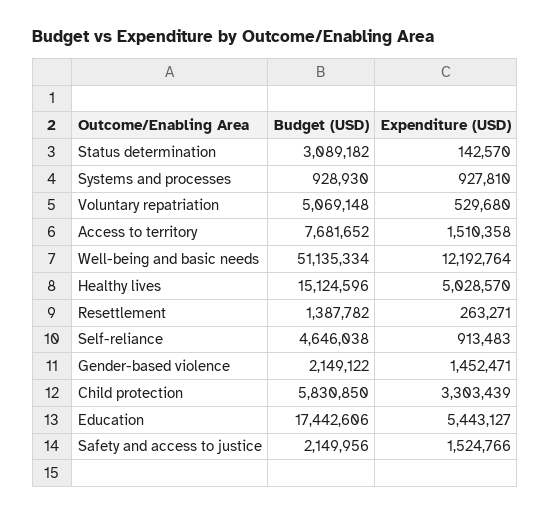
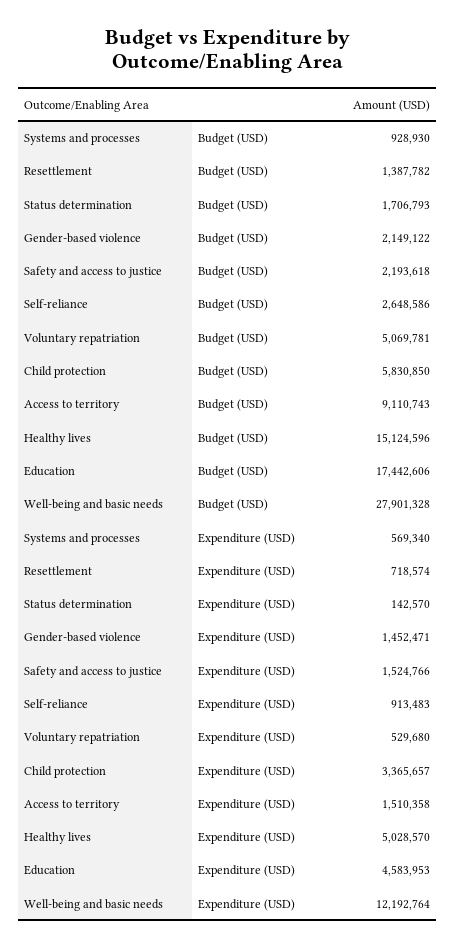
  {
    "Budget (USD)": {
-     "Status determination": 3089182,
+     "Status determination": 1706793,
      "Systems and processes": 928930,
-     "Voluntary repatriation": 5069148,
+     "Voluntary repatriation": 5069781,
-     "Access to territory": 7681652,
+     "Access to territory": 9110743,
-     "Well-being and basic needs": 51135334,
+     "Well-being and basic needs": 27901328,
      "Healthy lives": 15124596,
      "Resettlement": 1387782,
-     "Self-reliance": 4646038,
+     "Self-reliance": 2648586,
      "Gender-based violence": 2149122,
      "Child protection": 5830850,
      "Education": 17442606,
-     "Safety and access to justice": 2149956
+     "Safety and access to justice": 2193618
    },
    "Expenditure (USD)": {
      "Status determination": 142570,
-     "Systems and processes": 927810,
+     "Systems and processes": 569340,
      "Voluntary repatriation": 529680,
      "Access to territory": 1510358,
      "Well-being and basic needs": 12192764,
      "Healthy lives": 5028570,
-     "Resettlement": 263271,
+     "Resettlement": 718574,
      "Self-reliance": 913483,
      "Gender-based violence": 1452471,
-     "Child protection": 3303439,
+     "Child protection": 3365657,
-     "Education": 5443127,
+     "Education": 4583953,
      "Safety and access to justice": 1524766
    }
  }

